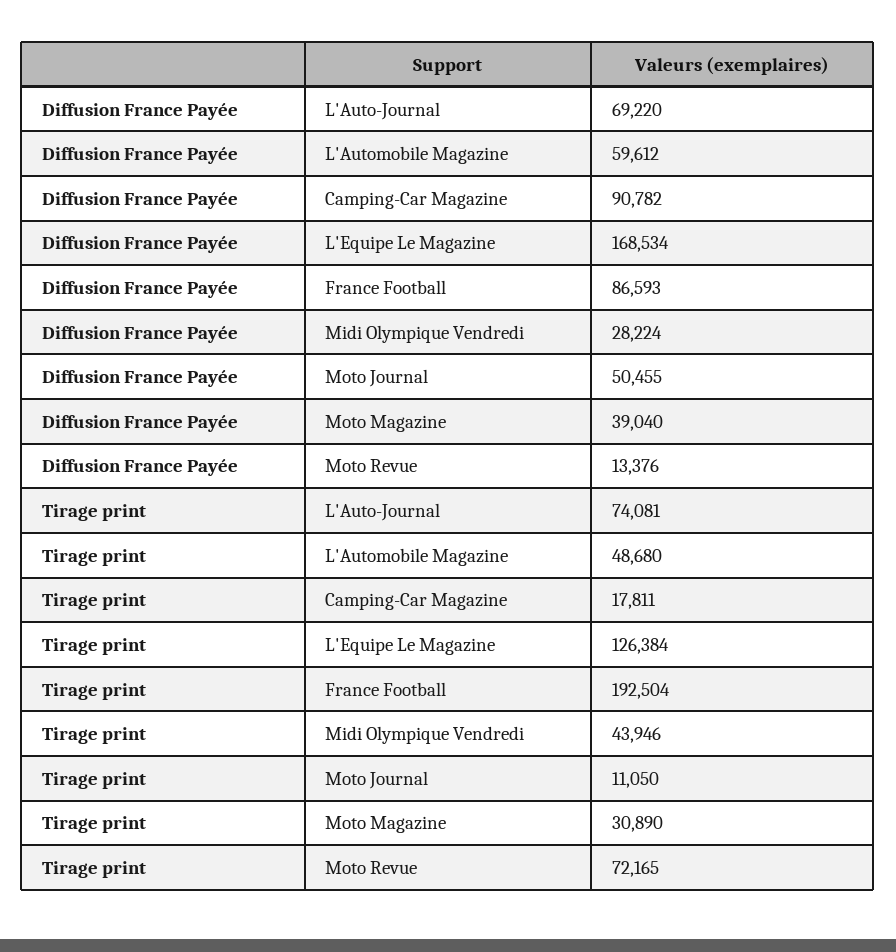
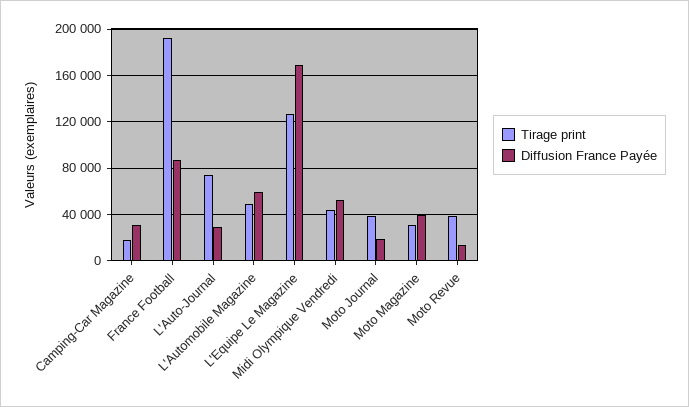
  {
    "Diffusion France Payée": {
-     "L'Auto-Journal": 69220,
+     "L'Auto-Journal": 30000,
      "L'Automobile Magazine": 59612,
-     "Camping-Car Magazine": 90782,
+     "Camping-Car Magazine": 30000,
      "L'Equipe Le Magazine": 168534,
      "France Football": 86593,
-     "Midi Olympique Vendredi": 28224,
+     "Midi Olympique Vendredi": 50000,
-     "Moto Journal": 50455,
+     "Moto Journal": 20000,
      "Moto Magazine": 39040,
      "Moto Revue": 13376
    },
    "Tirage print": {
      "L'Auto-Journal": 74081,
      "L'Automobile Magazine": 48680,
      "Camping-Car Magazine": 17811,
      "L'Equipe Le Magazine": 126384,
      "France Football": 192504,
      "Midi Olympique Vendredi": 43946,
-     "Moto Journal": 11050,
+     "Moto Journal": 40000,
      "Moto Magazine": 30890,
-     "Moto Revue": 72165
+     "Moto Revue": 40000
    }
  }

